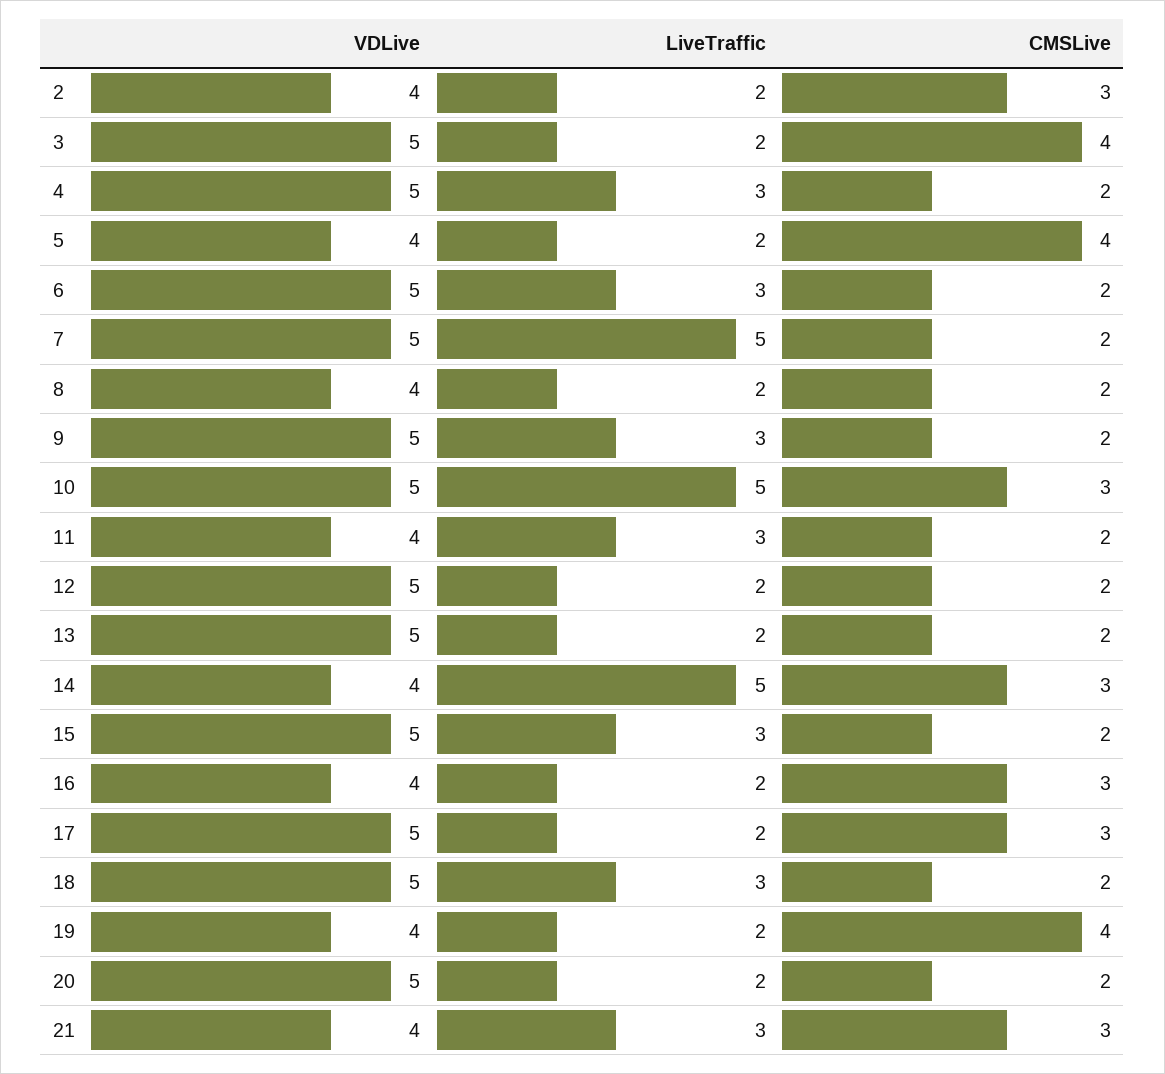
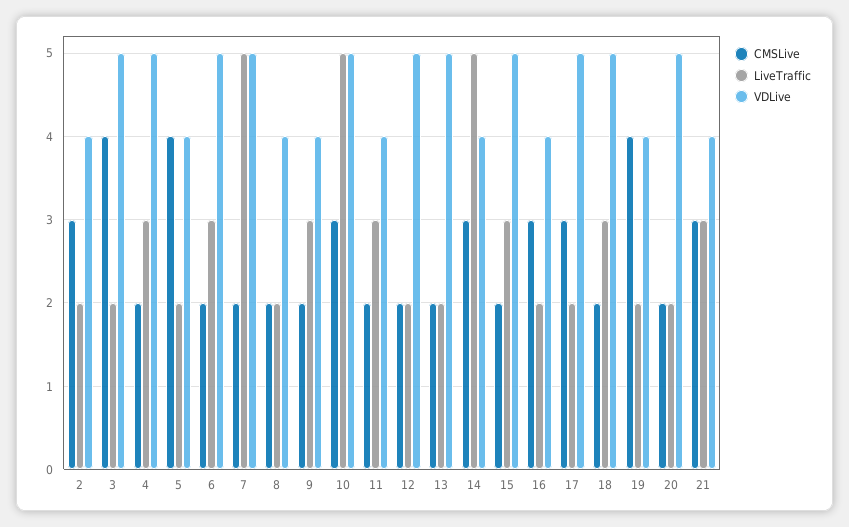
  {
    "VDLive": {
      "2": 4,
      "3": 5,
      "4": 5,
      "5": 4,
      "6": 5,
      "7": 5,
      "8": 4,
-     "9": 5,
+     "9": 4,
      "10": 5,
      "11": 4,
      "12": 5,
      "13": 5,
      "14": 4,
      "15": 5,
      "16": 4,
      "17": 5,
      "18": 5,
      "19": 4,
      "20": 5,
      "21": 4
    },
    "LiveTraffic": {
      "2": 2,
      "3": 2,
      "4": 3,
      "5": 2,
      "6": 3,
      "7": 5,
      "8": 2,
      "9": 3,
      "10": 5,
      "11": 3,
      "12": 2,
      "13": 2,
      "14": 5,
      "15": 3,
      "16": 2,
      "17": 2,
      "18": 3,
      "19": 2,
      "20": 2,
      "21": 3
    },
    "CMSLive": {
      "2": 3,
      "3": 4,
      "4": 2,
      "5": 4,
      "6": 2,
      "7": 2,
      "8": 2,
      "9": 2,
      "10": 3,
      "11": 2,
      "12": 2,
      "13": 2,
      "14": 3,
      "15": 2,
      "16": 3,
      "17": 3,
      "18": 2,
      "19": 4,
      "20": 2,
      "21": 3
    }
  }

